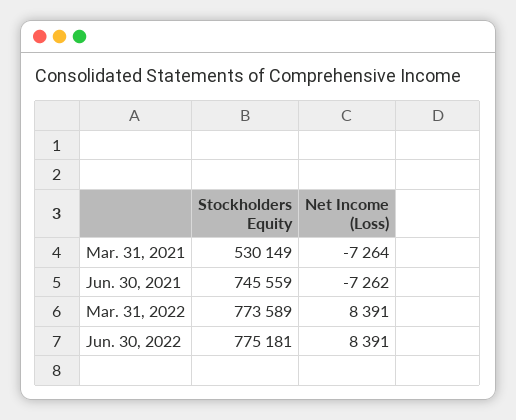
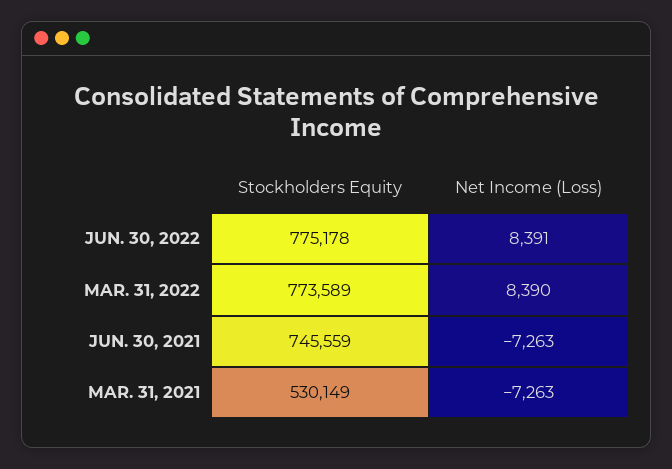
  {
    "Stockholders Equity": {
      "Mar. 31, 2021": 530149,
      "Jun. 30, 2021": 745559,
      "Mar. 31, 2022": 773589,
-     "Jun. 30, 2022": 775181
+     "Jun. 30, 2022": 775178
    },
    "Net Income (Loss)": {
-     "Mar. 31, 2021": -7264,
+     "Mar. 31, 2021": -7263,
-     "Jun. 30, 2021": -7262,
+     "Jun. 30, 2021": -7263,
-     "Mar. 31, 2022": 8391,
+     "Mar. 31, 2022": 8390,
      "Jun. 30, 2022": 8391
    }
  }

